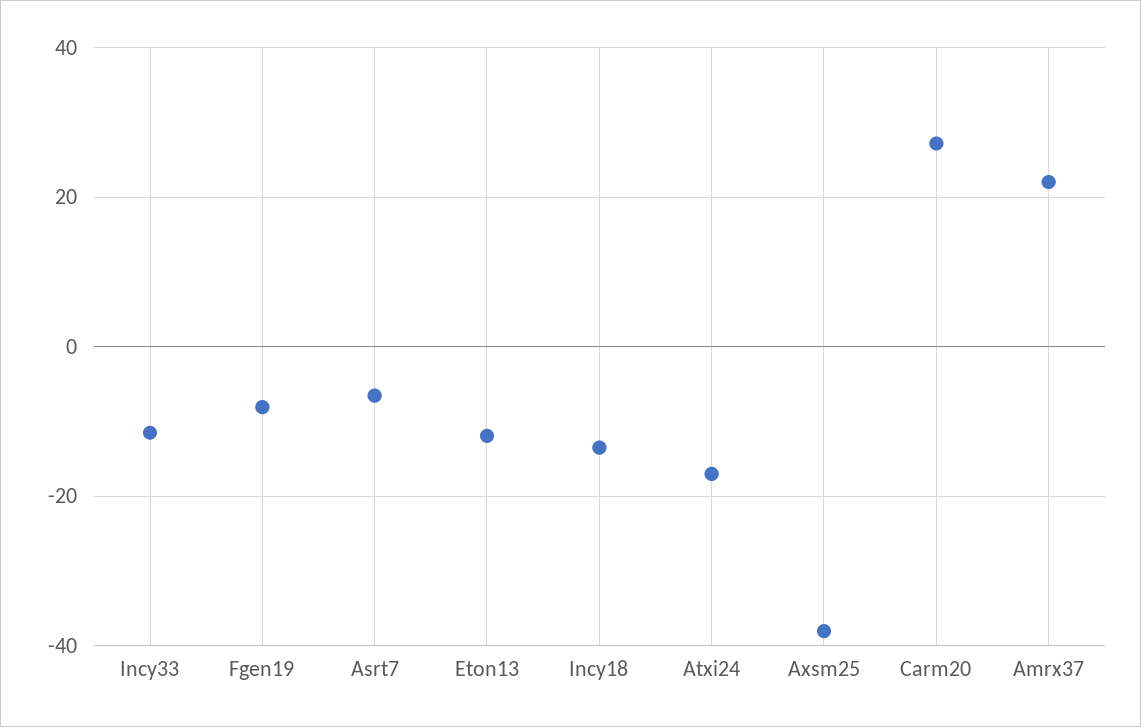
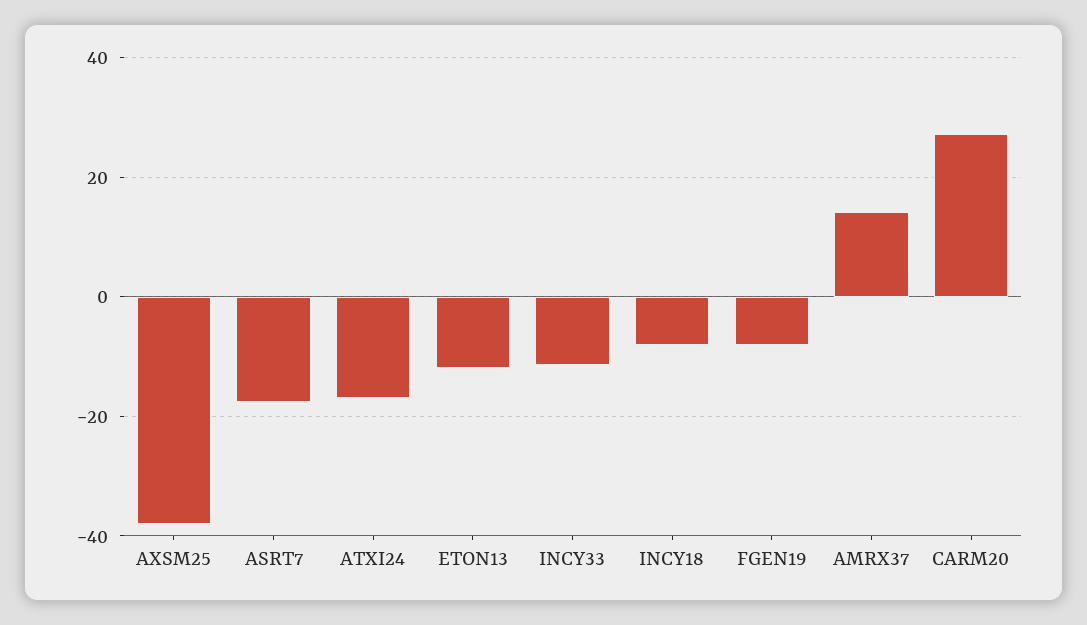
  {
    "Incy33": -12,
    "Fgen19": -8,
-   "Asrt7": -6,
+   "Asrt7": -18,
    "Eton13": -12,
-   "Incy18": -14,
+   "Incy18": -8,
    "Atxi24": -18,
    "Axsm25": -38,
    "Carm20": 28,
-   "Amrx37": 22
+   "Amrx37": 14
  }

